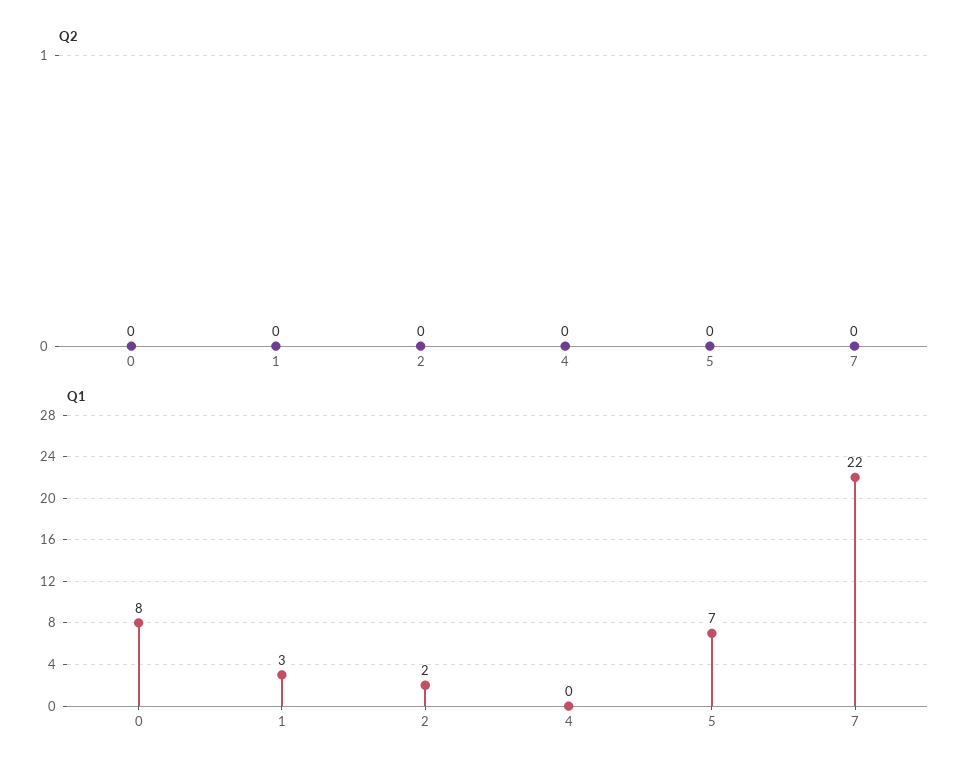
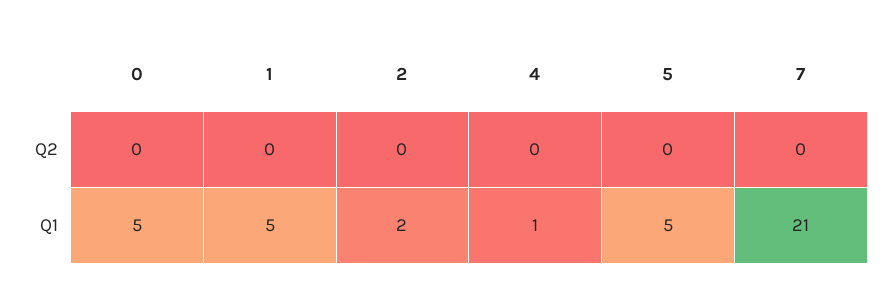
  {
    "Q2": {
      "0": 0,
      "1": 0,
      "2": 0,
      "4": 0,
      "5": 0,
      "7": 0
    },
    "Q1": {
-     "0": 8,
+     "0": 5,
-     "1": 3,
+     "1": 5,
      "2": 2,
-     "4": 0,
+     "4": 1,
-     "5": 7,
+     "5": 5,
-     "7": 22
+     "7": 21
    }
  }

